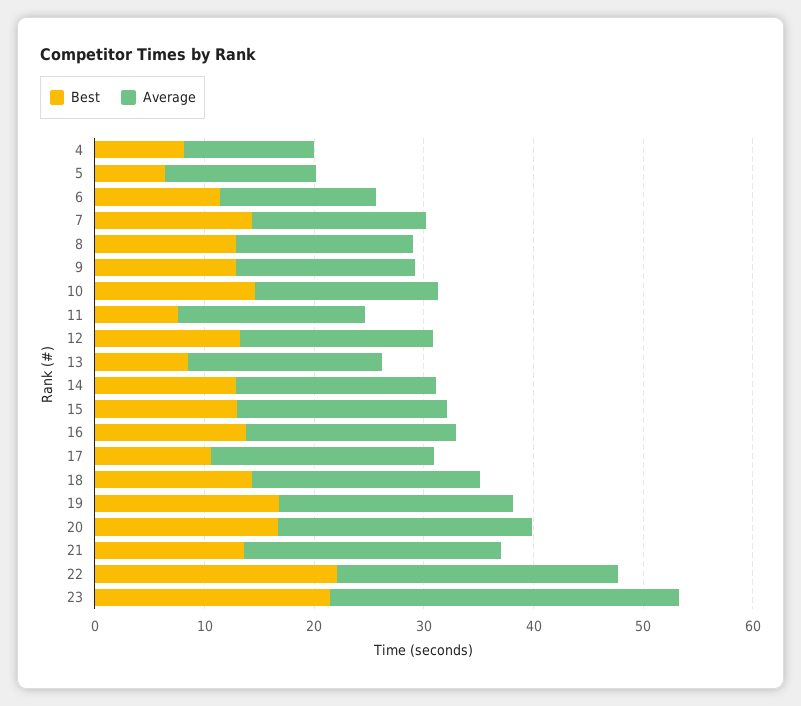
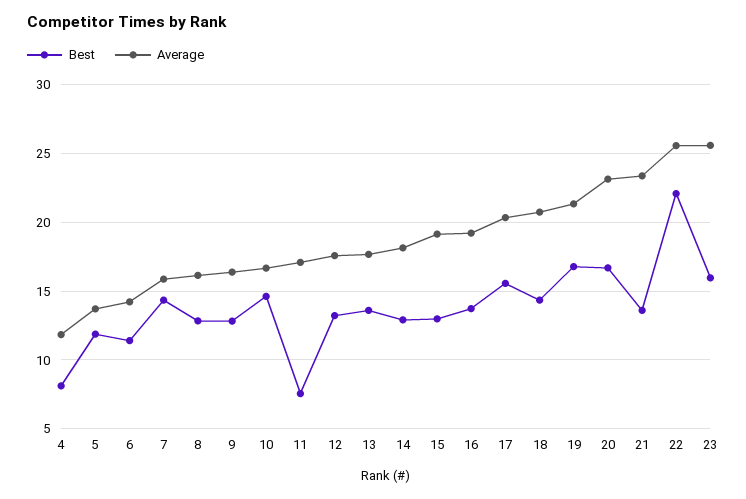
  {
    "Best": {
      "4": 8,
-     "5": 6,
+     "5": 12,
      "6": 11.5,
      "7": 14.5,
      "8": 13,
      "9": 13,
      "10": 14.5,
      "11": 7.5,
      "12": 13,
-     "13": 8,
+     "13": 13.5,
      "14": 13,
      "15": 13,
      "16": 13.5,
-     "17": 10,
+     "17": 15.5,
      "18": 14.5,
      "19": 17,
      "20": 16.5,
      "21": 13.5,
      "22": 22,
-     "23": 22
+     "23": 16
    },
    "Average": {
      "4": 12,
      "5": 13.5,
      "6": 14,
      "7": 16,
      "8": 16,
      "9": 16.5,
      "10": 16.5,
      "11": 17,
      "12": 17.5,
      "13": 17.5,
      "14": 18,
      "15": 19,
      "16": 19,
      "17": 20.5,
      "18": 21,
      "19": 21.5,
      "20": 23,
      "21": 23.5,
      "22": 25.5,
-     "23": 32
+     "23": 25.5
    }
  }

